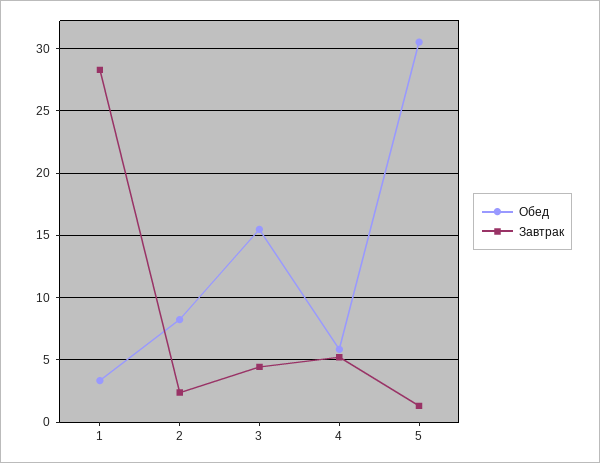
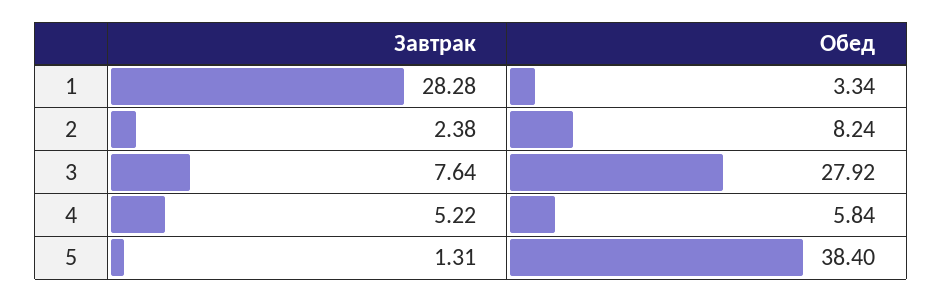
  {
    "Обед": {
      "1": 3.34,
      "2": 8.24,
-     "3": 15.5,
+     "3": 27.92,
      "4": 5.84,
-     "5": 30.5
+     "5": 38.4
    },
    "Завтрак": {
      "1": 28.28,
      "2": 2.38,
-     "3": 4.5,
+     "3": 7.64,
      "4": 5.22,
      "5": 1.31
    }
  }

